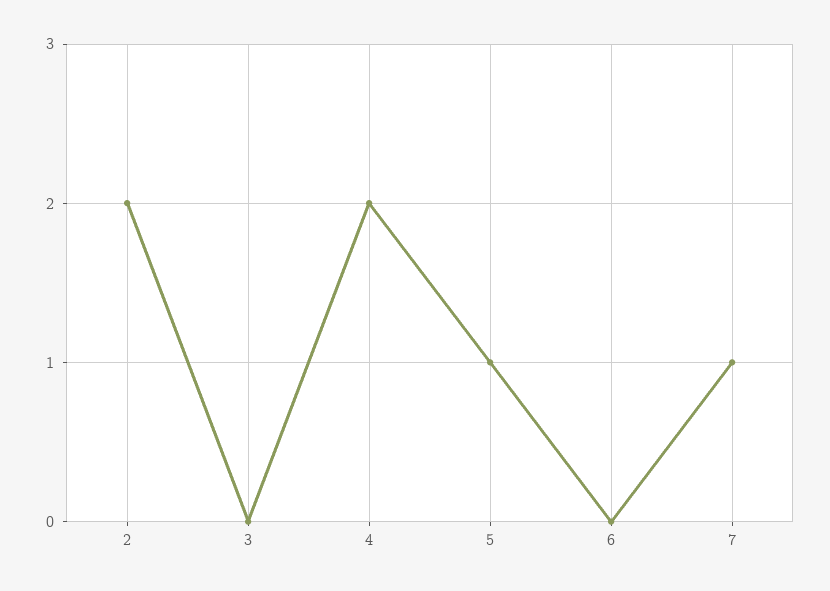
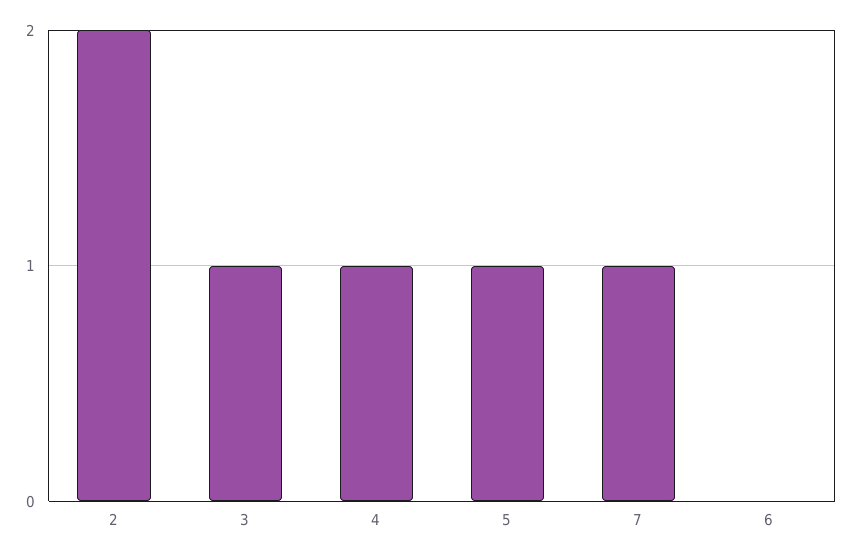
  {
    "2": 2,
-   "3": 0,
+   "3": 1,
-   "4": 2,
+   "4": 1,
    "5": 1,
    "6": 0,
    "7": 1
  }

